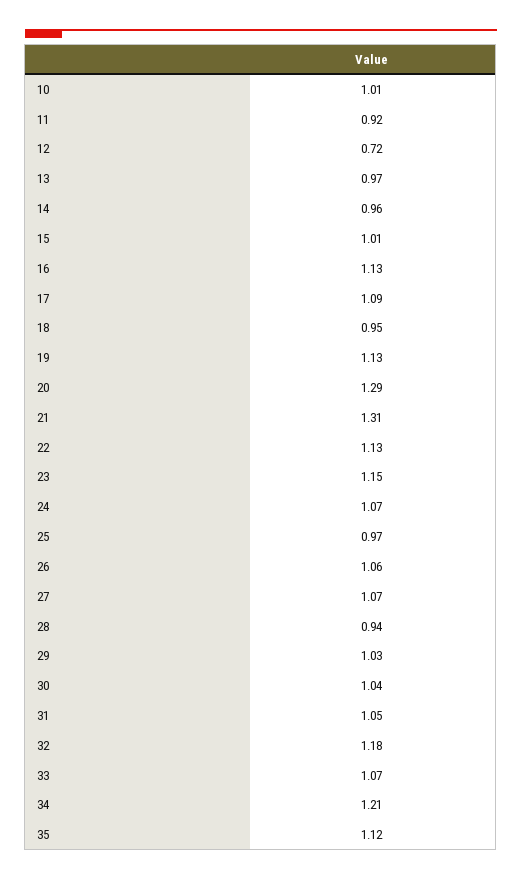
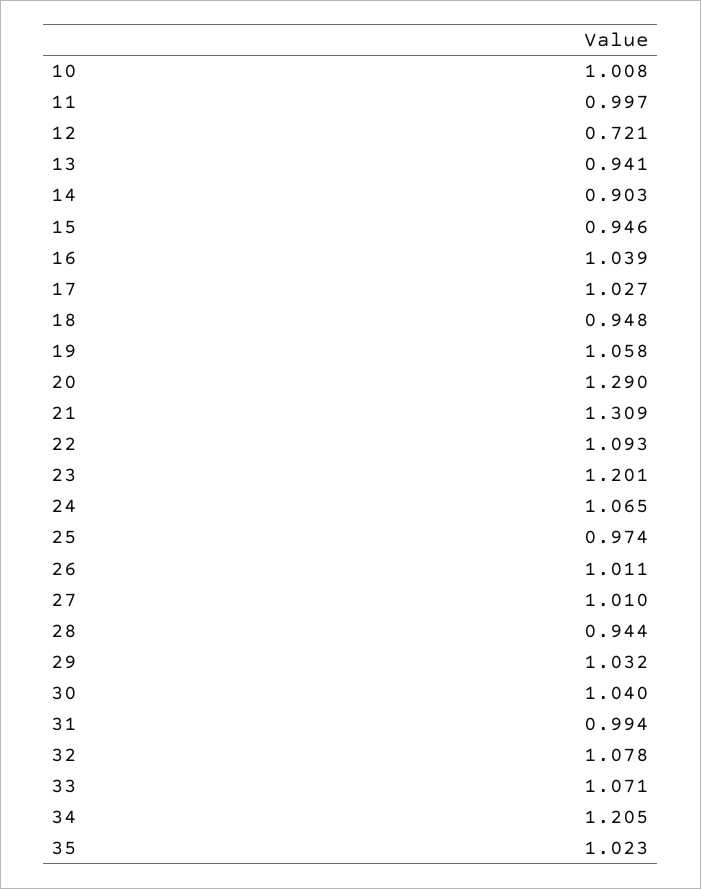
  {
    "10": 1.008,
-   "11": 0.92,
+   "11": 0.997,
    "12": 0.721,
-   "13": 0.97,
+   "13": 0.941,
-   "14": 0.96,
+   "14": 0.903,
-   "15": 1.01,
+   "15": 0.946,
-   "16": 1.13,
+   "16": 1.039,
-   "17": 1.09,
+   "17": 1.027,
    "18": 0.948,
-   "19": 1.13,
+   "19": 1.058,
    "20": 1.29,
    "21": 1.309,
-   "22": 1.13,
+   "22": 1.093,
-   "23": 1.15,
+   "23": 1.201,
    "24": 1.065,
    "25": 0.974,
-   "26": 1.06,
+   "26": 1.011,
-   "27": 1.07,
+   "27": 1.01,
    "28": 0.944,
    "29": 1.032,
    "30": 1.04,
-   "31": 1.05,
+   "31": 0.994,
-   "32": 1.18,
+   "32": 1.078,
    "33": 1.071,
    "34": 1.205,
-   "35": 1.12
+   "35": 1.023
  }

